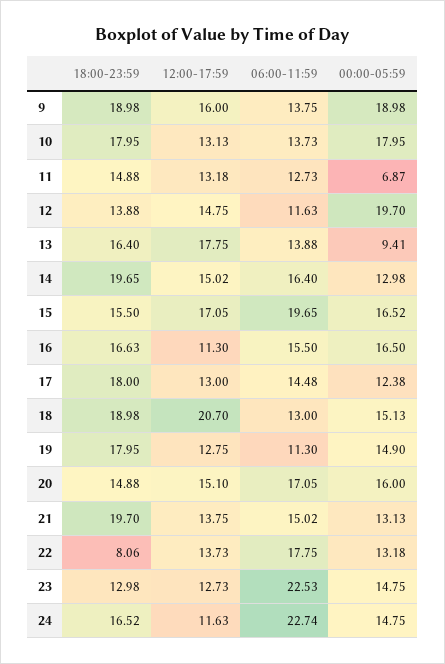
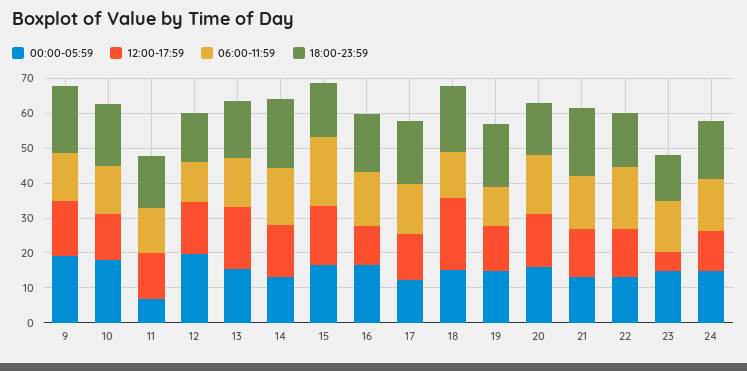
  {
    "18:00-23:59": {
      "9": 18.98,
      "10": 17.95,
      "11": 14.88,
      "12": 13.88,
      "13": 16.4,
      "14": 19.65,
      "15": 15.5,
      "16": 16.63,
      "17": 18,
      "18": 18.98,
      "19": 17.95,
      "20": 14.88,
      "21": 19.7,
-     "22": 8.06,
+     "22": 15,
      "23": 12.98,
      "24": 16.52
    },
    "12:00-17:59": {
      "9": 16,
      "10": 13.13,
      "11": 13.18,
      "12": 14.75,
      "13": 17.75,
      "14": 15.02,
      "15": 17.05,
      "16": 11.3,
      "17": 13,
      "18": 20.7,
      "19": 12.75,
      "20": 15.1,
      "21": 13.75,
      "22": 13.73,
-     "23": 12.73,
+     "23": 5,
      "24": 11.63
    },
    "06:00-11:59": {
      "9": 13.75,
      "10": 13.73,
      "11": 12.73,
      "12": 11.63,
      "13": 13.88,
      "14": 16.4,
      "15": 19.65,
      "16": 15.5,
      "17": 14.48,
      "18": 13,
      "19": 11.3,
      "20": 17.05,
      "21": 15.02,
      "22": 17.75,
-     "23": 22.53,
+     "23": 15,
-     "24": 22.74
+     "24": 15
    },
    "00:00-05:59": {
      "9": 18.98,
      "10": 17.95,
      "11": 6.87,
      "12": 19.7,
-     "13": 9.41,
+     "13": 15,
      "14": 12.98,
      "15": 16.52,
      "16": 16.5,
      "17": 12.38,
      "18": 15.13,
      "19": 14.9,
      "20": 16,
      "21": 13.13,
      "22": 13.18,
      "23": 14.75,
      "24": 14.75
    }
  }

